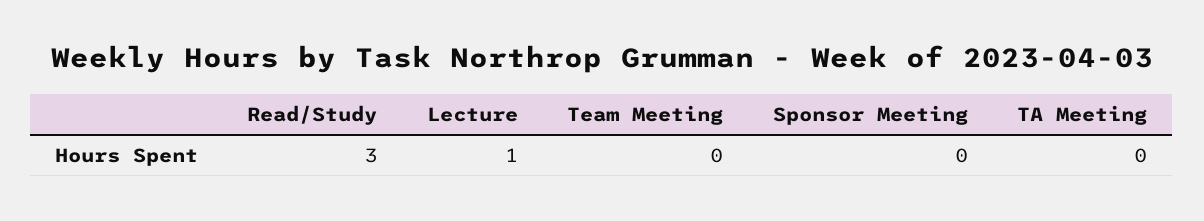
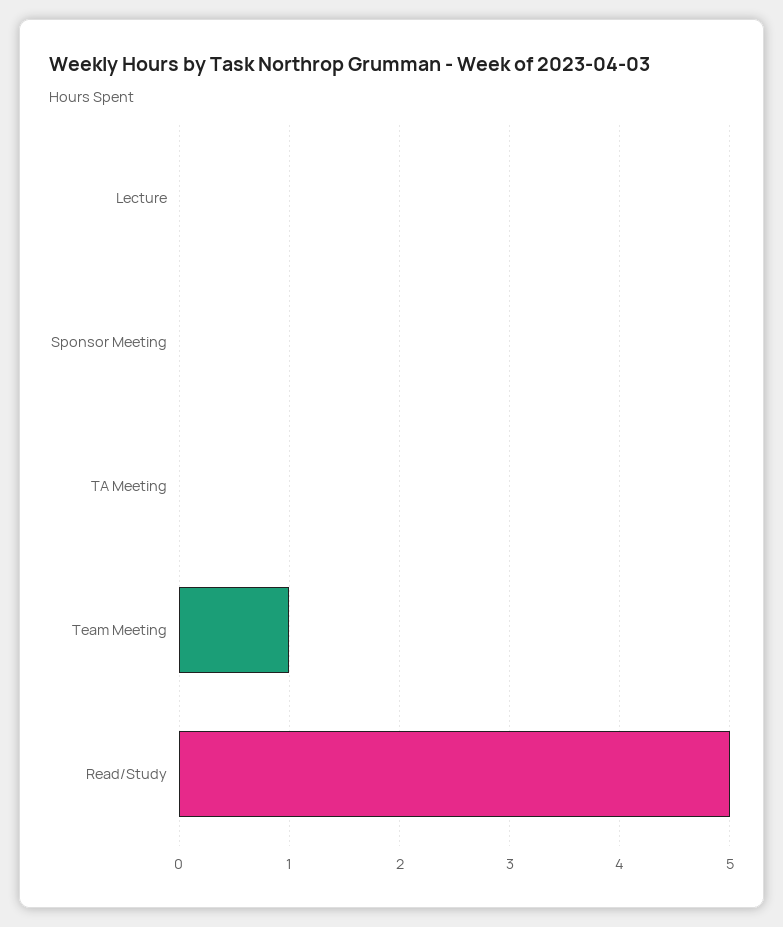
  {
-   "Read/Study": 3,
+   "Read/Study": 5,
-   "Lecture": 1,
+   "Lecture": 0,
-   "Team Meeting": 0,
+   "Team Meeting": 1,
    "Sponsor Meeting": 0,
    "TA Meeting": 0
  }

